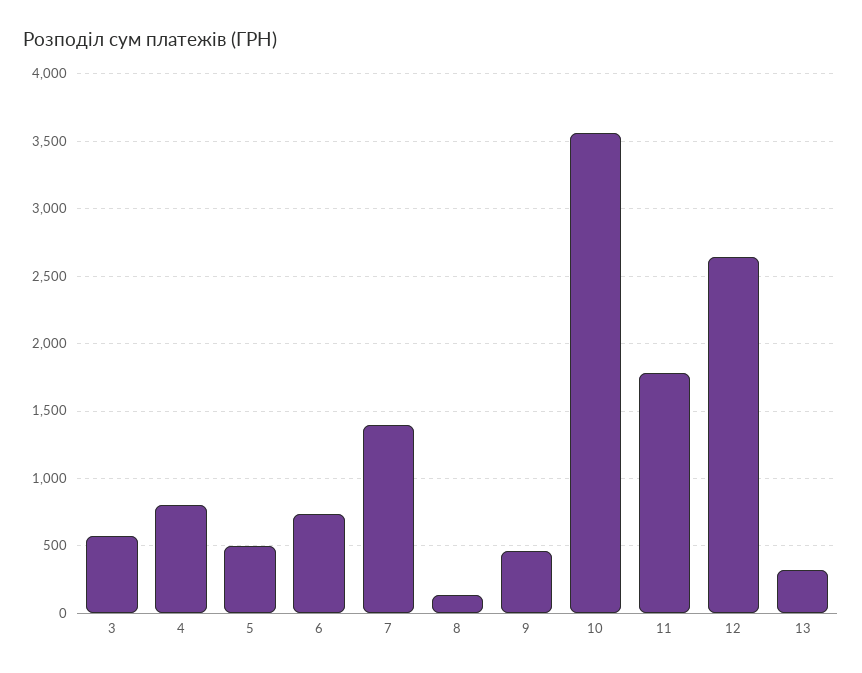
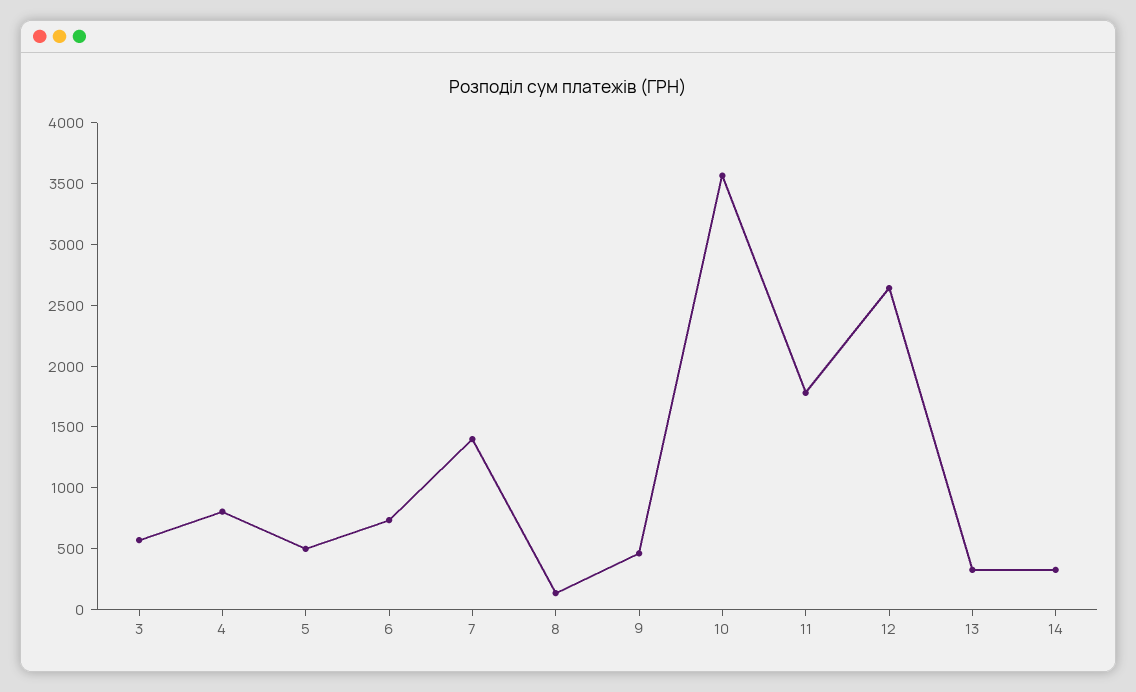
  {
    "3": 550,
    "4": 800,
    "5": 500,
    "6": 750,
    "7": 1400,
    "8": 150,
    "9": 450,
    "10": 3550,
    "11": 1800,
    "12": 2650,
-   "13": 350
+   "13": 350,
+   "14": 300
  }

